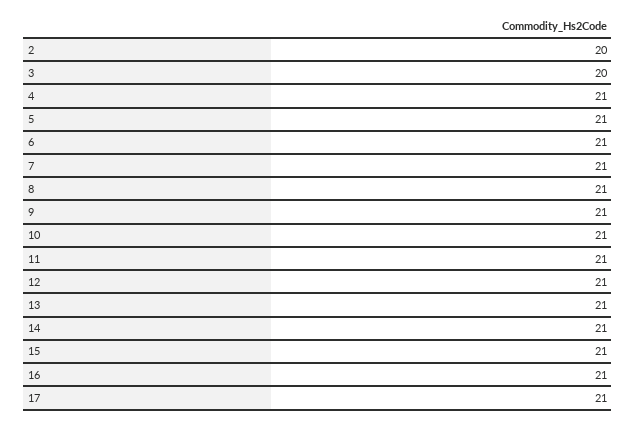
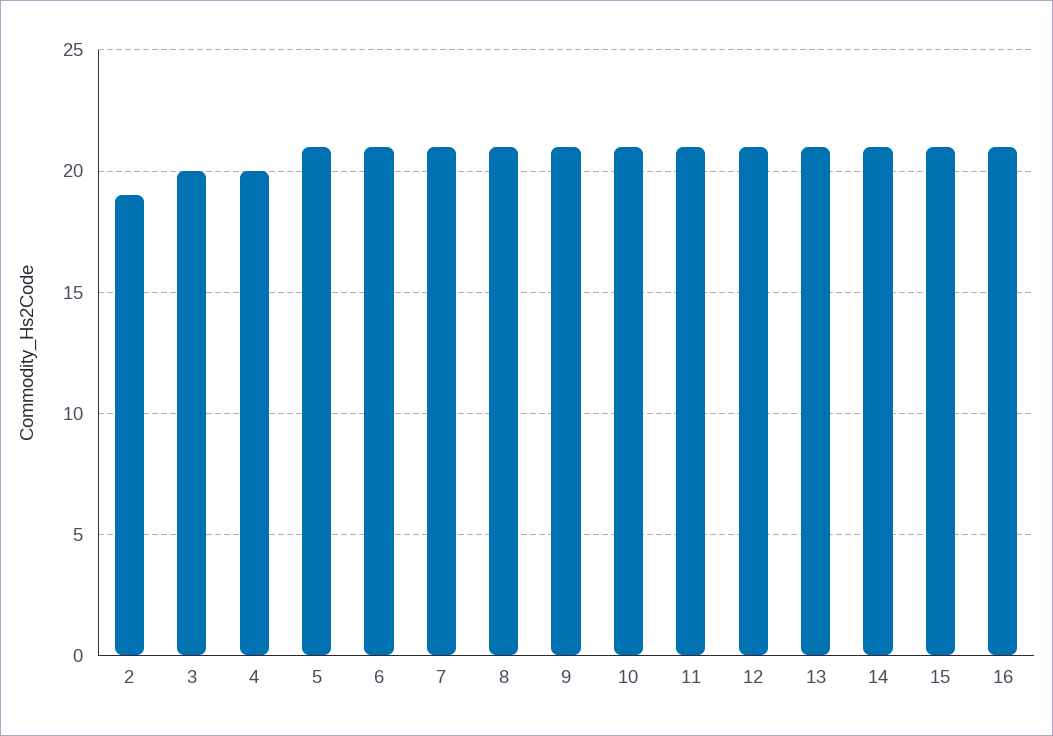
  {
-   "2": 20,
+   "2": 19,
    "3": 20,
-   "4": 21,
+   "4": 20,
    "5": 21,
    "6": 21,
    "7": 21,
    "8": 21,
    "9": 21,
    "10": 21,
    "11": 21,
    "12": 21,
    "13": 21,
    "14": 21,
    "15": 21,
-   "16": 21,
+   "16": 21
-   "17": 21
  }

